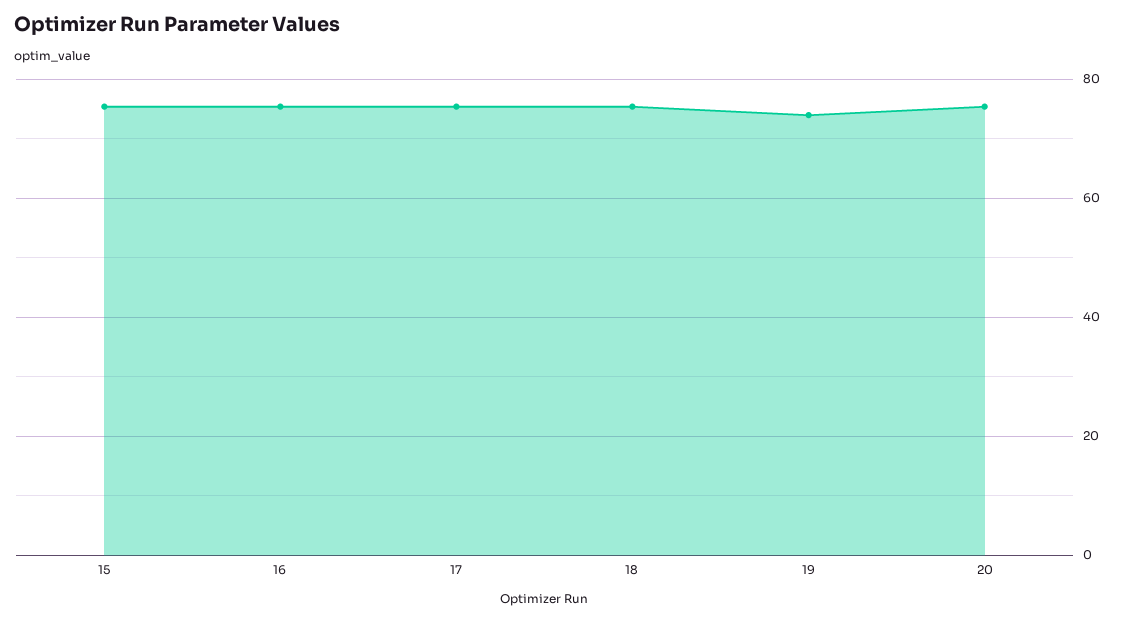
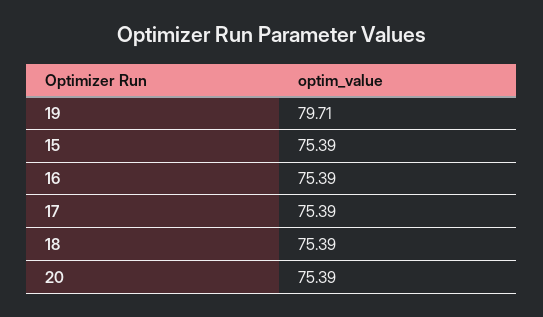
  {
    "15": 75.39,
    "16": 75.39,
    "17": 75.39,
    "18": 75.39,
-   "19": 74,
+   "19": 79.71,
    "20": 75.39
  }

